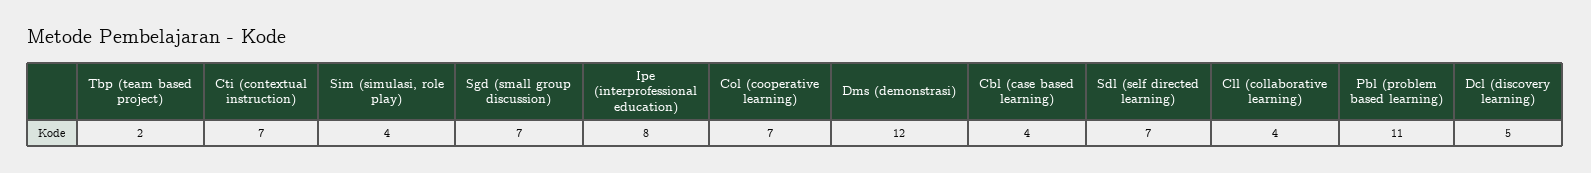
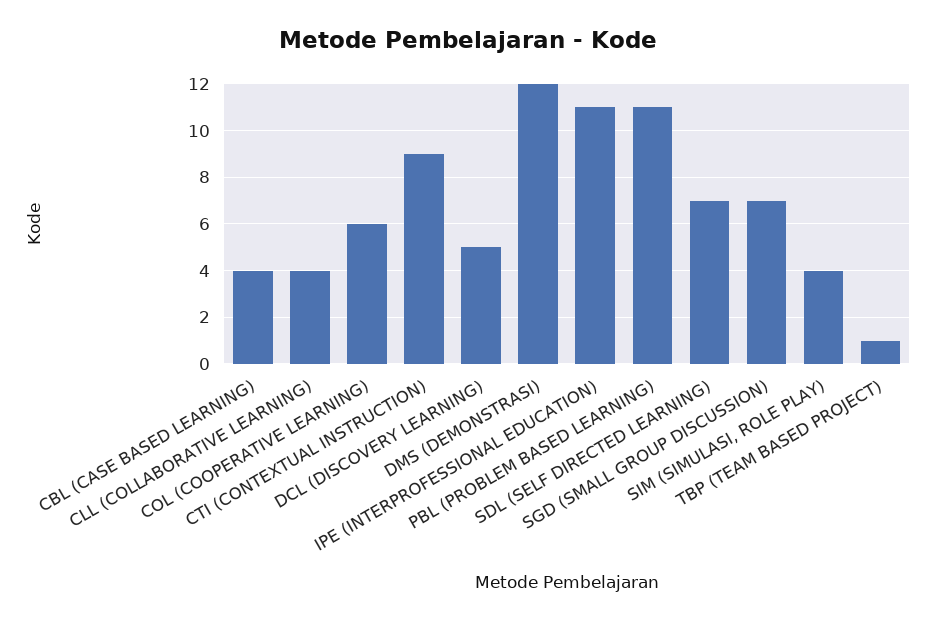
  {
-   "Tbp (team based project)": 2,
+   "Tbp (team based project)": 1,
-   "Cti (contextual instruction)": 7,
+   "Cti (contextual instruction)": 9,
    "Sim (simulasi, role play)": 4,
    "Sgd (small group discussion)": 7,
-   "Ipe (interprofessional education)": 8,
+   "Ipe (interprofessional education)": 11,
-   "Col (cooperative learning)": 7,
+   "Col (cooperative learning)": 6,
    "Dms (demonstrasi)": 12,
    "Cbl (case based learning)": 4,
    "Sdl (self directed learning)": 7,
    "Cll (collaborative learning)": 4,
    "Pbl (problem based learning)": 11,
    "Dcl (discovery learning)": 5
  }

